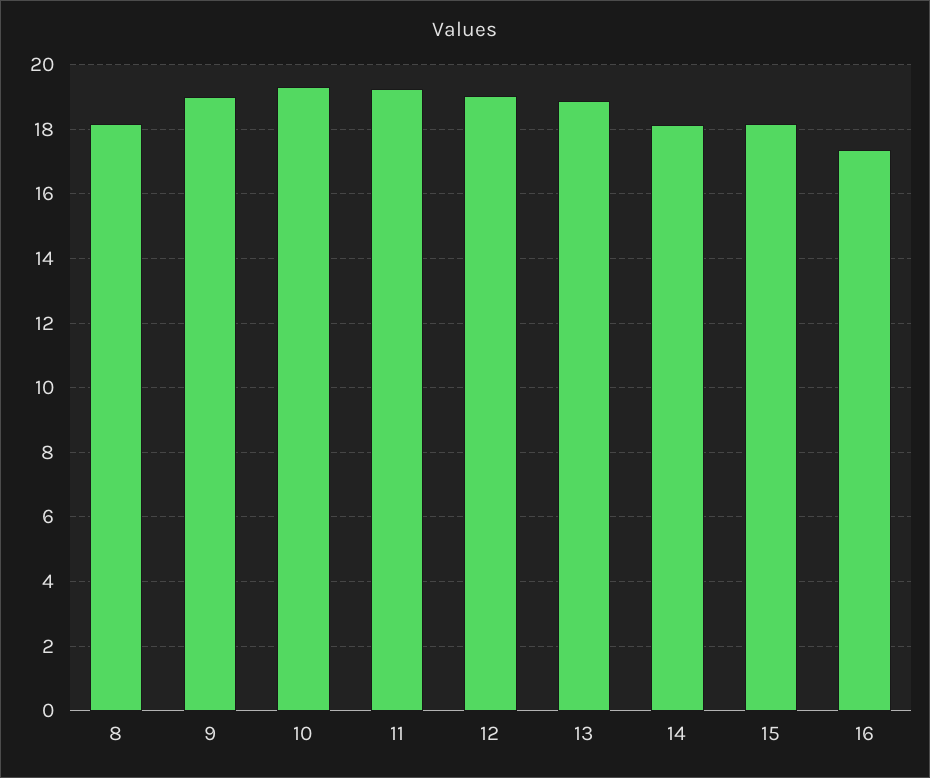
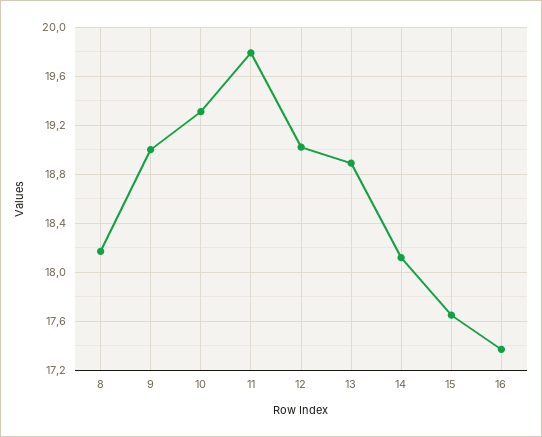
  {
    "8": 18.15,
    "9": 19,
    "10": 19.3,
-   "11": 19.2,
+   "11": 19.8,
    "12": 19,
    "13": 18.9,
    "14": 18.1,
-   "15": 18.2,
+   "15": 17.65,
    "16": 17.35
  }

